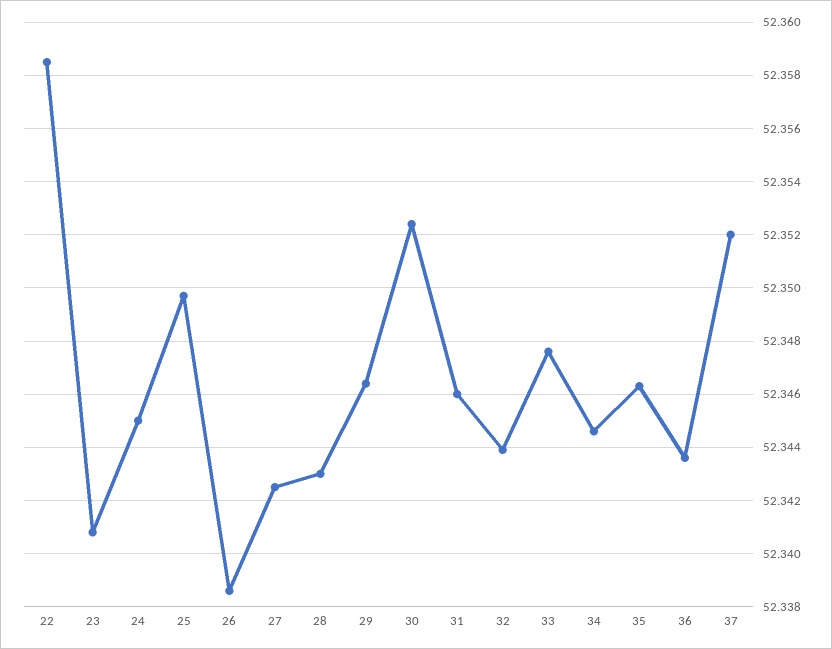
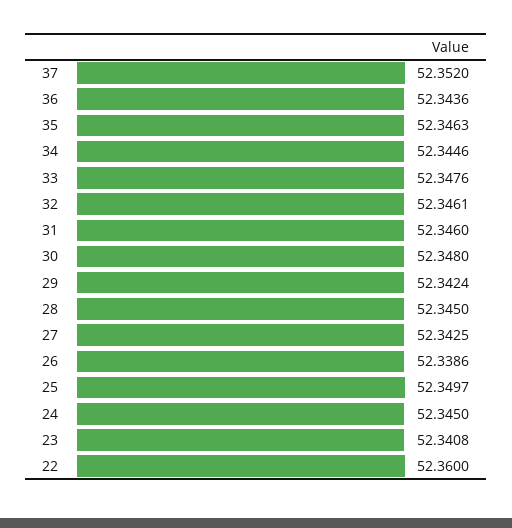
  {
-   "22": 52.3585,
+   "22": 52.36,
    "23": 52.3408,
    "24": 52.345,
    "25": 52.3497,
    "26": 52.3386,
    "27": 52.3425,
-   "28": 52.343,
+   "28": 52.345,
-   "29": 52.3465,
+   "29": 52.3424,
-   "30": 52.3525,
+   "30": 52.348,
    "31": 52.346,
-   "32": 52.344,
+   "32": 52.3461,
    "33": 52.3476,
    "34": 52.3446,
    "35": 52.3463,
    "36": 52.3436,
    "37": 52.352
  }

